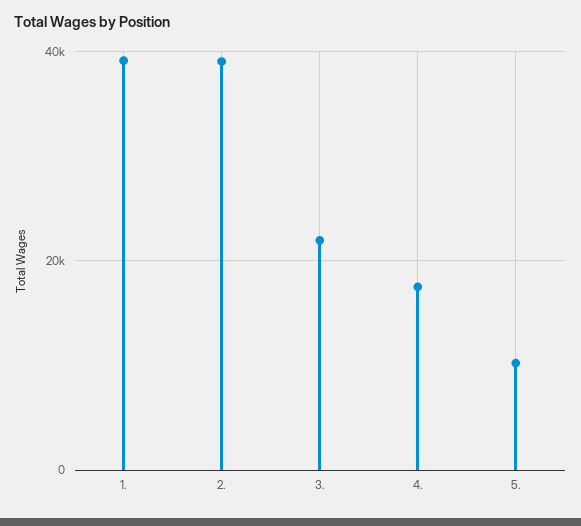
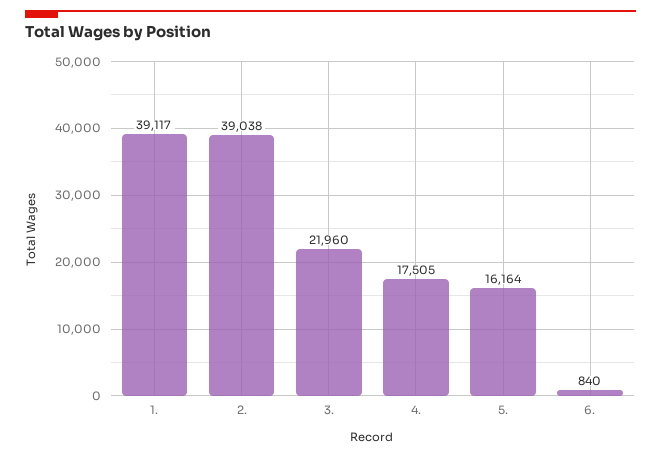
  {
    "1.": 39117,
    "2.": 39038,
    "3.": 21960,
    "4.": 17505,
-   "5.": 10000
+   "5.": 16164,
+   "6.": 840
  }

